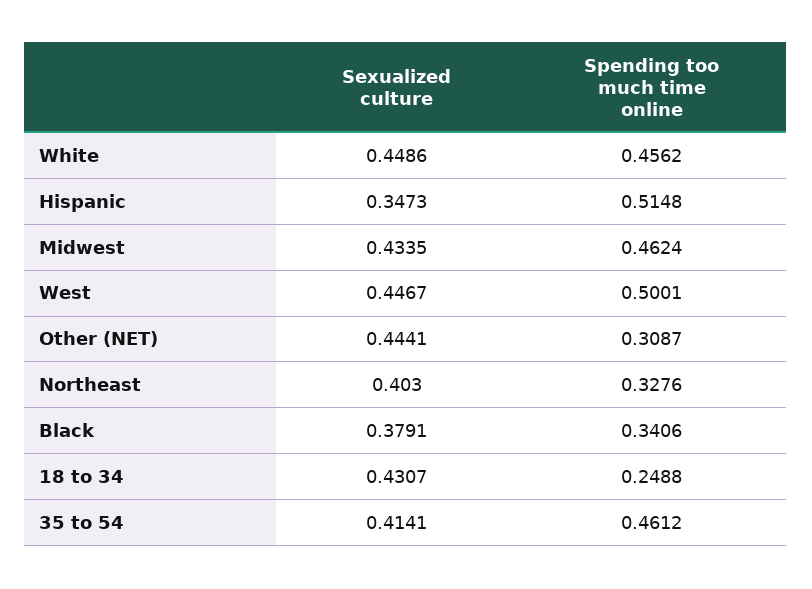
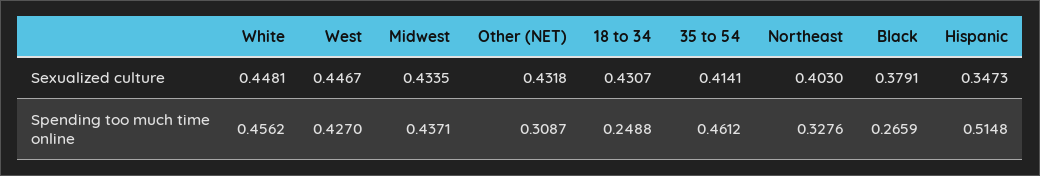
  {
    "Sexualized culture": {
-     "White": 0.4486,
+     "White": 0.4481,
      "Hispanic": 0.3473,
      "Midwest": 0.4335,
      "West": 0.4467,
-     "Other (NET)": 0.4441,
+     "Other (NET)": 0.4318,
      "Northeast": 0.403,
      "Black": 0.3791,
      "18 to 34": 0.4307,
      "35 to 54": 0.4141
    },
    "Spending too much time online": {
      "White": 0.4562,
      "Hispanic": 0.5148,
-     "Midwest": 0.4624,
+     "Midwest": 0.4371,
-     "West": 0.5001,
+     "West": 0.427,
      "Other (NET)": 0.3087,
      "Northeast": 0.3276,
-     "Black": 0.3406,
+     "Black": 0.2659,
      "18 to 34": 0.2488,
      "35 to 54": 0.4612
    }
  }

